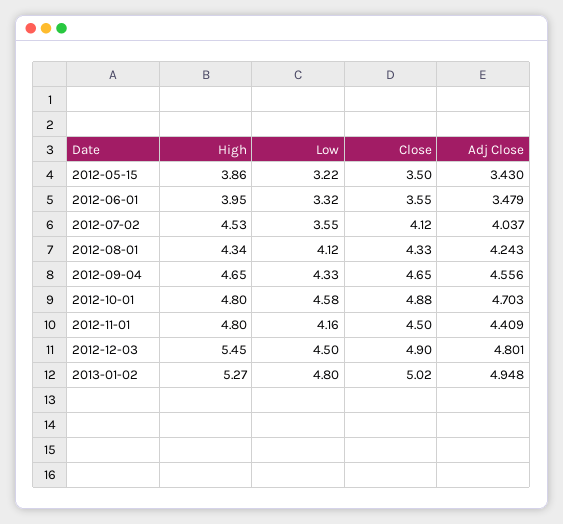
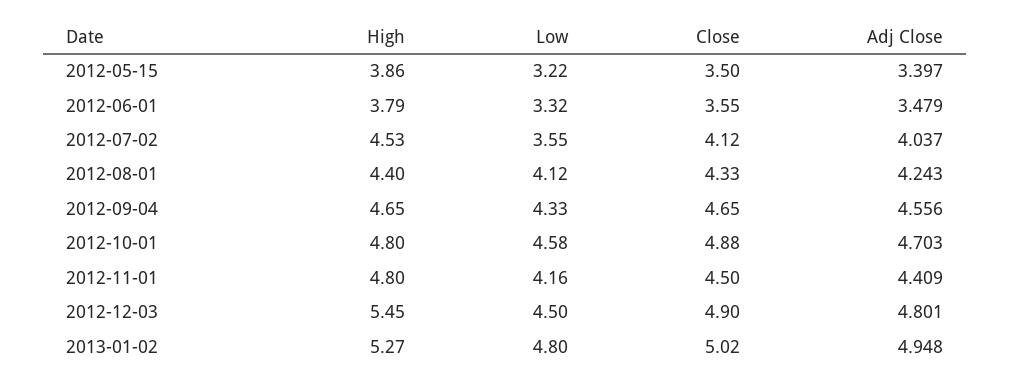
  {
    "High": {
      "2012-05-15": 3.86,
-     "2012-06-01": 3.95,
+     "2012-06-01": 3.79,
      "2012-07-02": 4.53,
-     "2012-08-01": 4.34,
+     "2012-08-01": 4.4,
      "2012-09-04": 4.65,
      "2012-10-01": 4.8,
      "2012-11-01": 4.8,
      "2012-12-03": 5.45,
      "2013-01-02": 5.27
    },
    "Low": {
      "2012-05-15": 3.22,
      "2012-06-01": 3.32,
      "2012-07-02": 3.55,
      "2012-08-01": 4.12,
      "2012-09-04": 4.33,
      "2012-10-01": 4.58,
      "2012-11-01": 4.16,
      "2012-12-03": 4.5,
      "2013-01-02": 4.8
    },
    "Close": {
      "2012-05-15": 3.5,
      "2012-06-01": 3.55,
      "2012-07-02": 4.12,
      "2012-08-01": 4.33,
      "2012-09-04": 4.65,
      "2012-10-01": 4.88,
      "2012-11-01": 4.5,
      "2012-12-03": 4.9,
      "2013-01-02": 5.02
    },
    "Adj Close": {
-     "2012-05-15": 3.43,
+     "2012-05-15": 3.397,
      "2012-06-01": 3.479,
      "2012-07-02": 4.037,
      "2012-08-01": 4.243,
      "2012-09-04": 4.556,
      "2012-10-01": 4.703,
      "2012-11-01": 4.409,
      "2012-12-03": 4.801,
      "2013-01-02": 4.948
    }
  }

